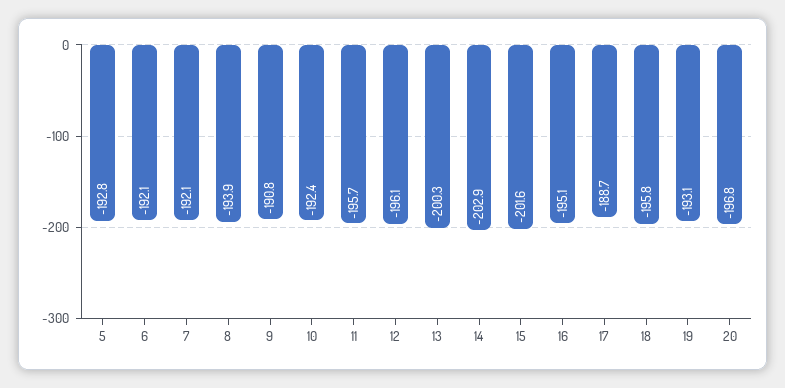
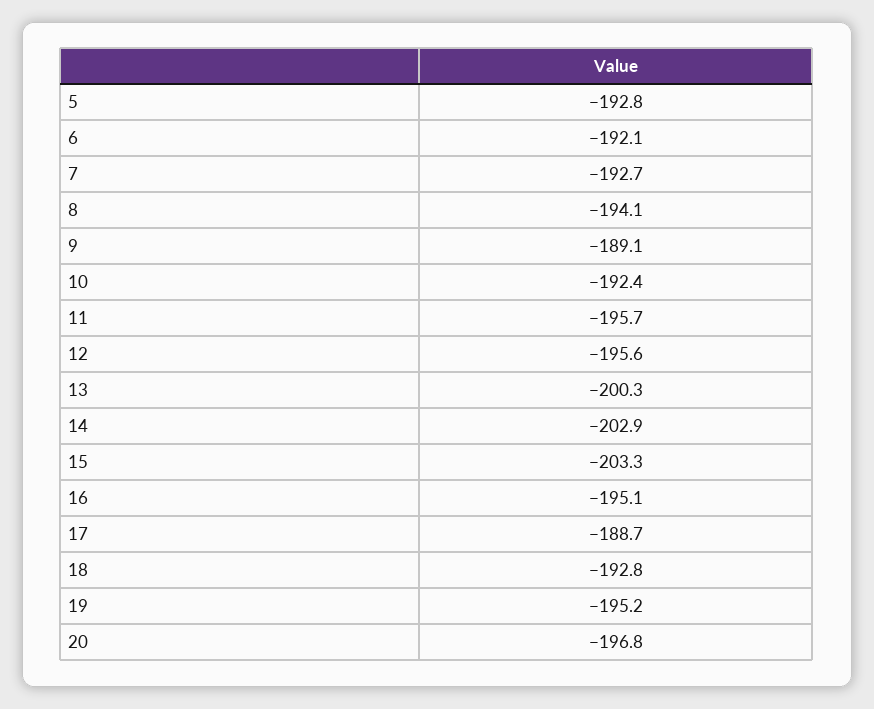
  {
    "5": -192.8,
    "6": -192.1,
-   "7": -192.1,
+   "7": -192.7,
-   "8": -193.9,
+   "8": -194.1,
-   "9": -190.8,
+   "9": -189.1,
    "10": -192.4,
    "11": -195.7,
-   "12": -196.1,
+   "12": -195.6,
    "13": -200.3,
    "14": -202.9,
-   "15": -201.6,
+   "15": -203.3,
    "16": -195.1,
    "17": -188.7,
-   "18": -195.8,
+   "18": -192.8,
-   "19": -193.1,
+   "19": -195.2,
    "20": -196.8
  }

